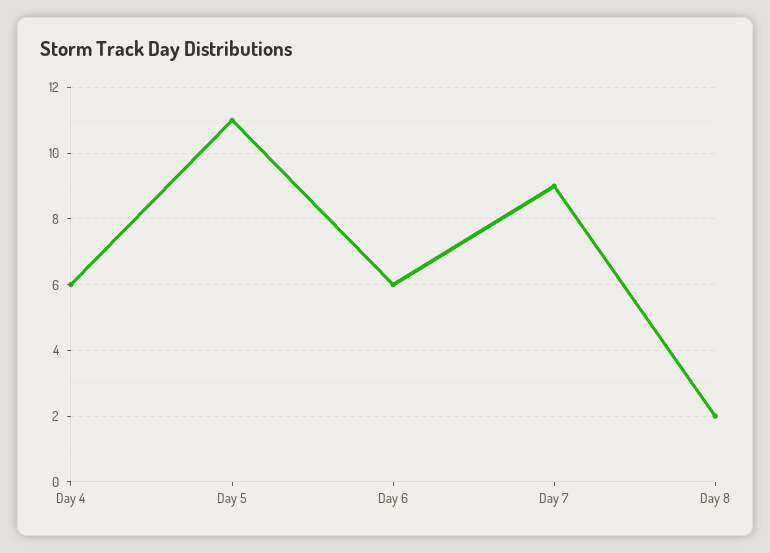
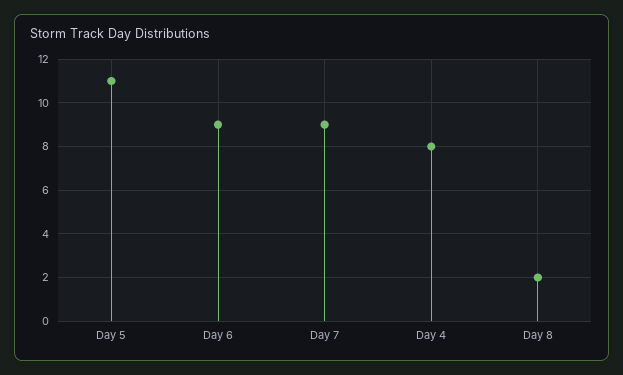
  {
-   "Day 4": 6,
+   "Day 4": 8,
    "Day 5": 11,
-   "Day 6": 6,
+   "Day 6": 9,
    "Day 7": 9,
    "Day 8": 2
  }

